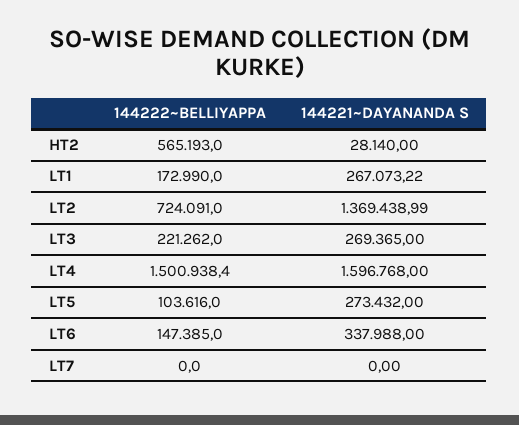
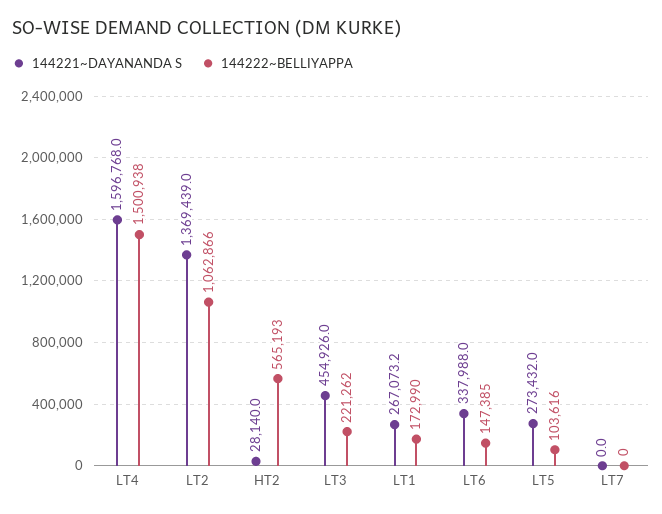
  {
    "144222~BELLIYAPPA": {
      "HT2": 565193,
      "LT1": 172990,
-     "LT2": 724091,
+     "LT2": 1062866,
      "LT3": 221262,
      "LT4": 1500938.4,
      "LT5": 103616,
      "LT6": 147385,
      "LT7": 0
    },
    "144221~DAYANANDA S": {
      "HT2": 28140,
      "LT1": 267073.22,
      "LT2": 1369438.99,
-     "LT3": 269365,
+     "LT3": 454926,
      "LT4": 1596768,
      "LT5": 273432,
      "LT6": 337988,
      "LT7": 0
    }
  }

